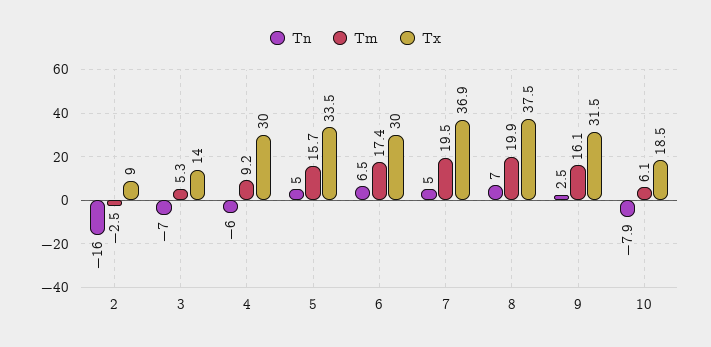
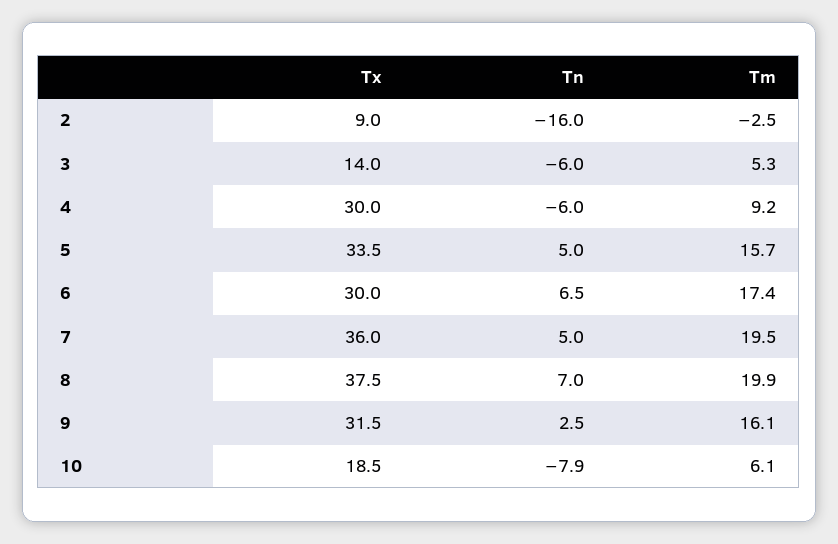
  {
    "Tn": {
      "2": -16,
-     "3": -7,
+     "3": -6,
      "4": -6,
      "5": 5,
      "6": 6.5,
      "7": 5,
      "8": 7,
      "9": 2.5,
      "10": -7.9
    },
    "Tm": {
      "2": -2.5,
      "3": 5.3,
      "4": 9.2,
      "5": 15.7,
      "6": 17.4,
      "7": 19.5,
      "8": 19.9,
      "9": 16.1,
      "10": 6.1
    },
    "Tx": {
      "2": 9,
      "3": 14,
      "4": 30,
      "5": 33.5,
      "6": 30,
-     "7": 36.9,
+     "7": 36,
      "8": 37.5,
      "9": 31.5,
      "10": 18.5
    }
  }

